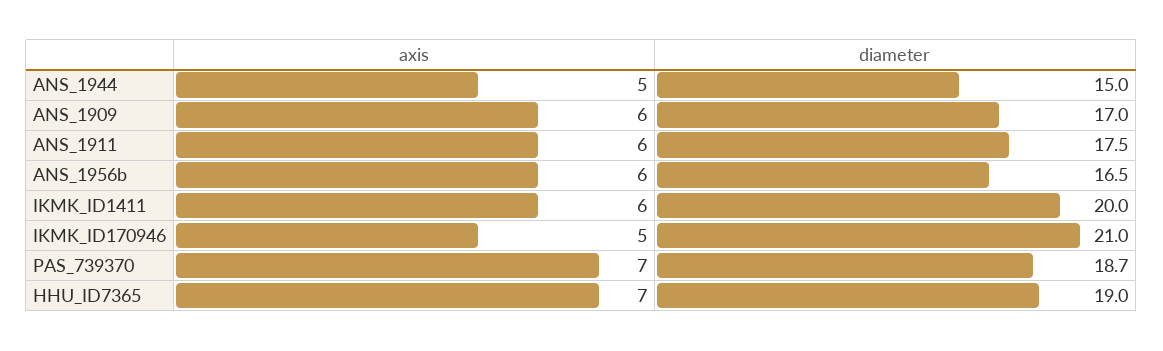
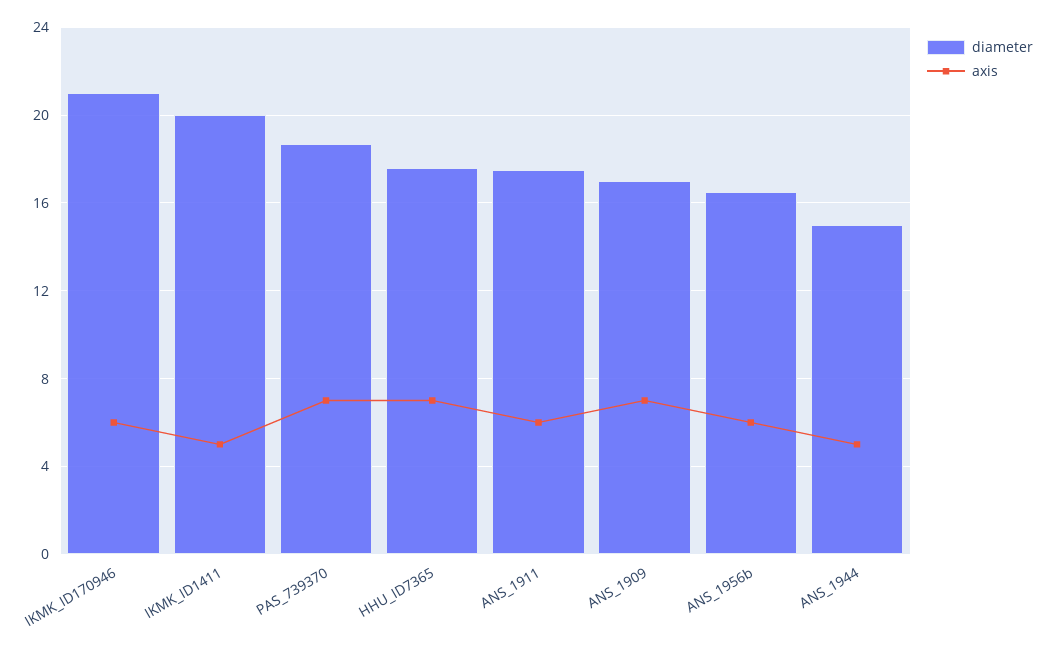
  {
    "axis": {
      "ANS_1944": 5,
-     "ANS_1909": 6,
+     "ANS_1909": 7,
      "ANS_1911": 6,
      "ANS_1956b": 6,
-     "IKMK_ID1411": 6,
+     "IKMK_ID1411": 5,
-     "IKMK_ID170946": 5,
+     "IKMK_ID170946": 6,
      "PAS_739370": 7,
      "HHU_ID7365": 7
    },
    "diameter": {
      "ANS_1944": 15,
      "ANS_1909": 17,
      "ANS_1911": 17.5,
      "ANS_1956b": 16.5,
      "IKMK_ID1411": 20,
      "IKMK_ID170946": 21,
      "PAS_739370": 18.7,
-     "HHU_ID7365": 19
+     "HHU_ID7365": 17.5
    }
  }

